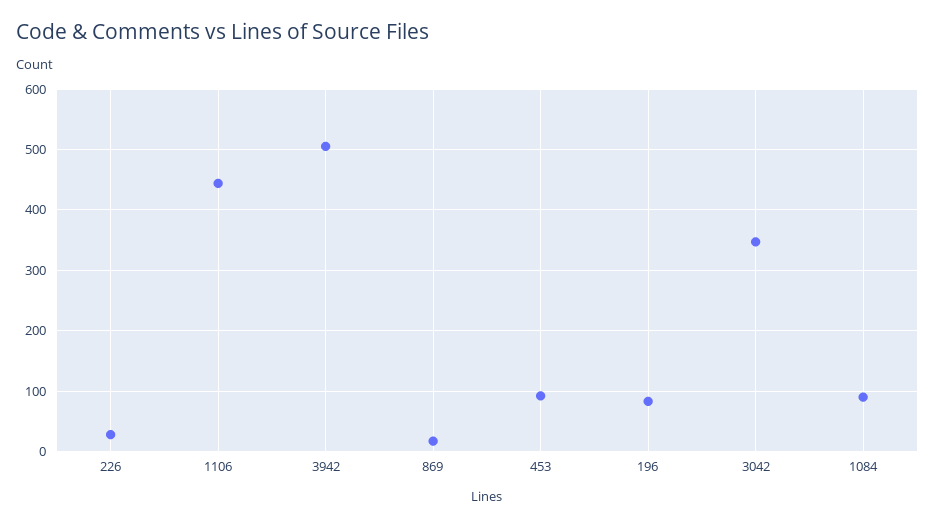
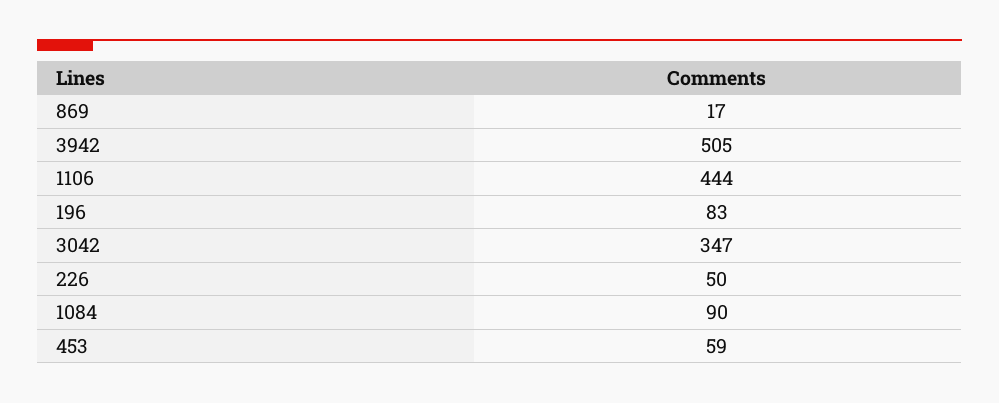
  {
-   "226": 30,
+   "226": 50,
    "1106": 444,
    "3942": 505,
    "869": 17,
-   "453": 90,
+   "453": 59,
    "196": 83,
    "3042": 347,
    "1084": 90
  }

